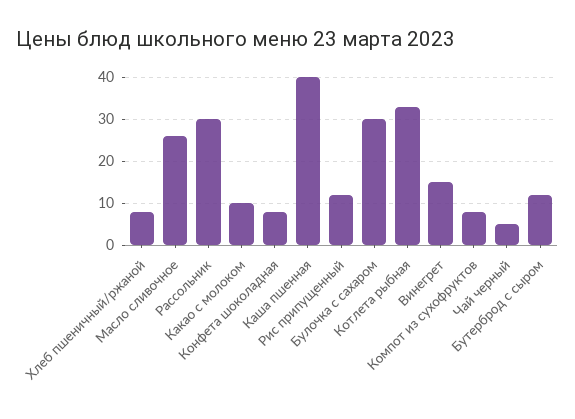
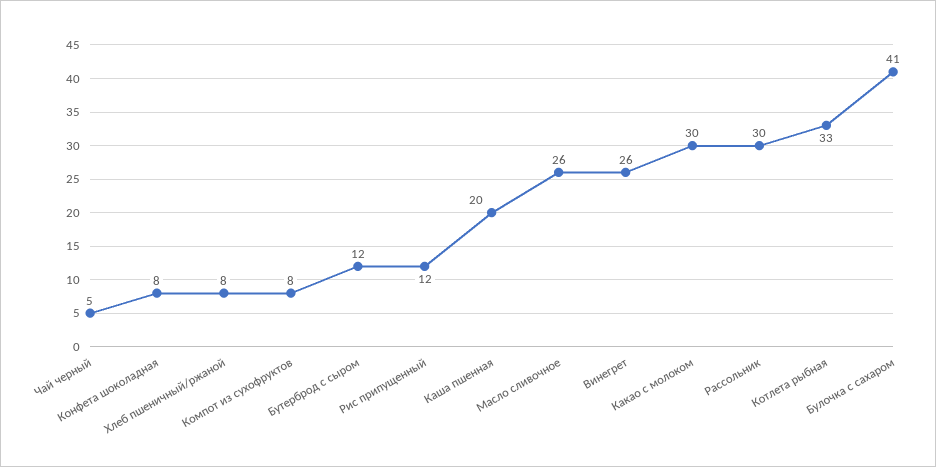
  {
    "Хлеб пшеничный/ржаной": 8,
    "Масло сливочное": 26,
    "Рассольник": 30,
-   "Какао с молоком": 10,
+   "Какао с молоком": 30,
    "Конфета шоколадная": 8,
-   "Каша пшенная": 40,
+   "Каша пшенная": 20,
    "Рис припущенный": 12,
-   "Булочка с сахаром": 30,
+   "Булочка с сахаром": 41,
    "Котлета рыбная": 33,
-   "Винегрет": 15,
+   "Винегрет": 26,
    "Компот из сухофруктов": 8,
    "Чай черный": 5,
    "Бутерброд с сыром": 12
  }

